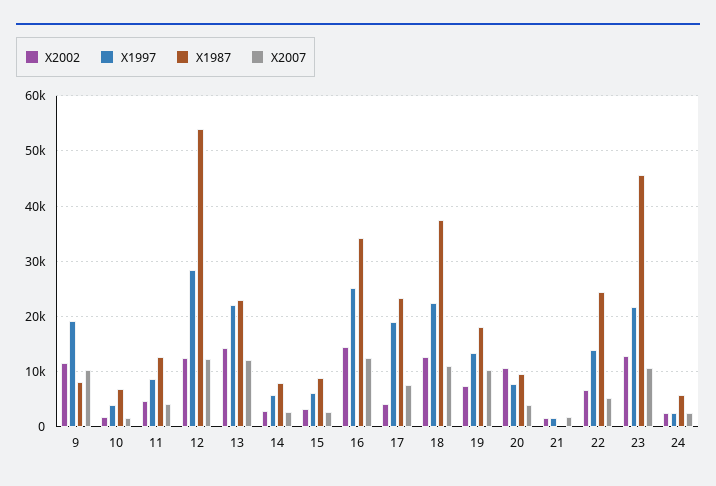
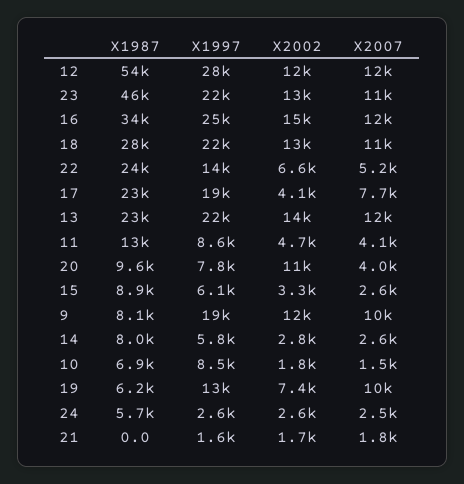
  {
    "X2002": {
      "9": 12000,
      "10": 1800,
      "11": 4700,
      "12": 12000,
      "13": 14000,
      "14": 2800,
      "15": 3300,
      "16": 15000,
      "17": 4100,
      "18": 13000,
      "19": 7400,
      "20": 11000,
      "21": 1700,
      "22": 6600,
      "23": 13000,
      "24": 2600
    },
    "X1997": {
      "9": 19000,
-     "10": 4000,
+     "10": 8500,
      "11": 8600,
      "12": 28000,
      "13": 22000,
      "14": 5800,
      "15": 6100,
      "16": 25000,
      "17": 19000,
      "18": 22000,
      "19": 13000,
      "20": 7800,
      "21": 1600,
      "22": 14000,
      "23": 22000,
      "24": 2600
    },
    "X1987": {
      "9": 8100,
      "10": 6900,
      "11": 13000,
      "12": 54000,
      "13": 23000,
      "14": 8000,
      "15": 8900,
      "16": 34000,
      "17": 23000,
-     "18": 38000,
+     "18": 28000,
-     "19": 18000,
+     "19": 6200,
      "20": 9600,
      "21": 0,
      "22": 24000,
      "23": 46000,
      "24": 5700
    },
    "X2007": {
      "9": 10000,
      "10": 1500,
      "11": 4100,
      "12": 12000,
      "13": 12000,
      "14": 2600,
      "15": 2600,
      "16": 12000,
      "17": 7700,
      "18": 11000,
      "19": 10000,
      "20": 4000,
      "21": 1800,
      "22": 5200,
      "23": 11000,
      "24": 2500
    }
  }

